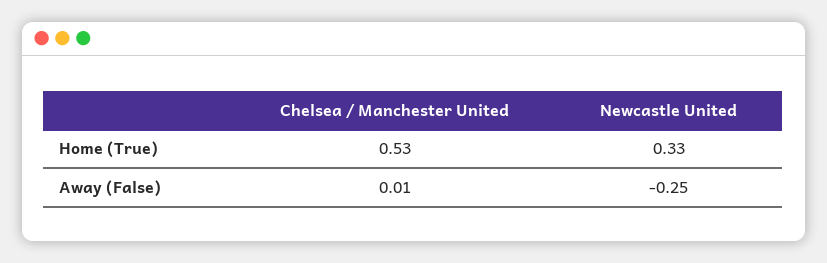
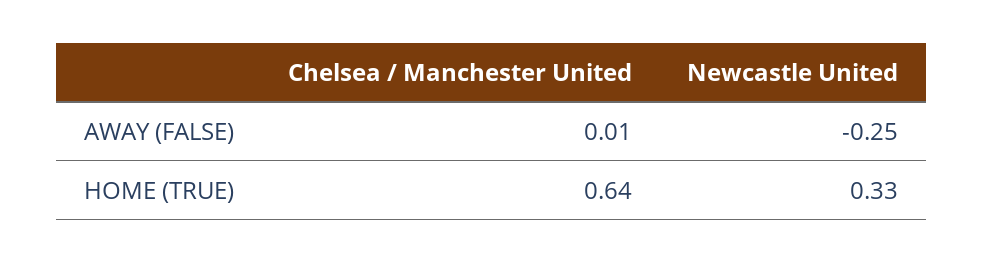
  {
    "Chelsea / Manchester United": {
-     "Home (True)": 0.53,
+     "Home (True)": 0.64,
      "Away (False)": 0.01
    },
    "Newcastle United": {
      "Home (True)": 0.33,
      "Away (False)": -0.25
    }
  }

